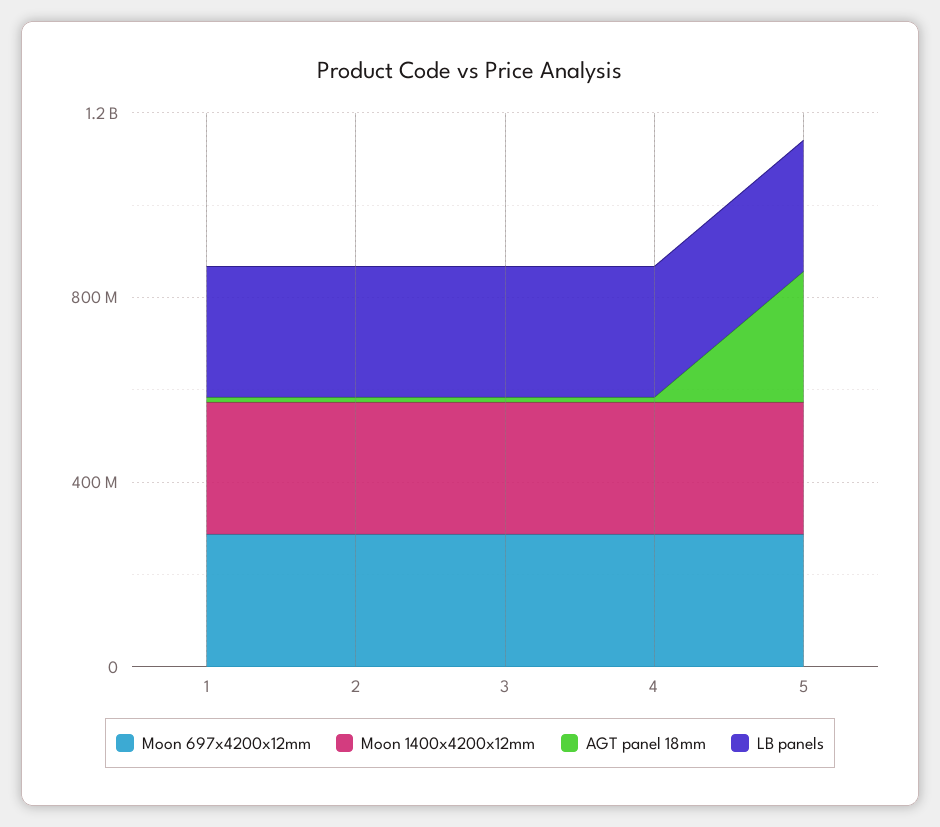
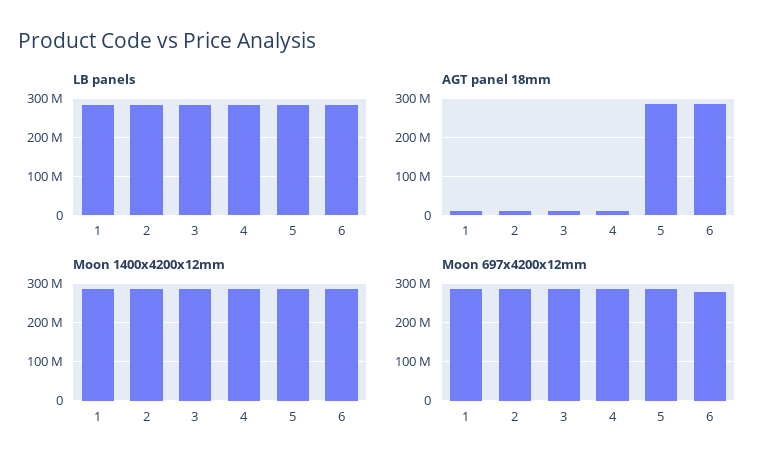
  {
    "Moon 697x4200x12mm": {
      "1": 280000000,
      "2": 280000000,
      "3": 280000000,
      "4": 280000000,
-     "5": 280000000
+     "5": 280000000,
+     "6": 280000000
    },
    "Moon 1400x4200x12mm": {
      "1": 280000000,
      "2": 280000000,
      "3": 280000000,
      "4": 280000000,
-     "5": 280000000
+     "5": 280000000,
+     "6": 280000000
    },
    "AGT panel 18mm": {
      "1": 20000000,
      "2": 20000000,
      "3": 20000000,
      "4": 20000000,
-     "5": 280000000
+     "5": 280000000,
+     "6": 280000000
    },
    "LB panels": {
      "1": 280000000,
      "2": 280000000,
      "3": 280000000,
      "4": 280000000,
-     "5": 280000000
+     "5": 280000000,
+     "6": 280000000
    }
  }

